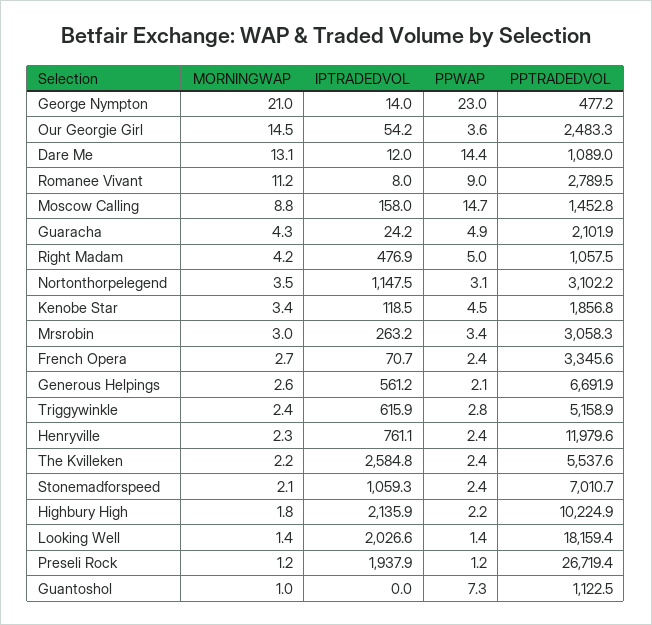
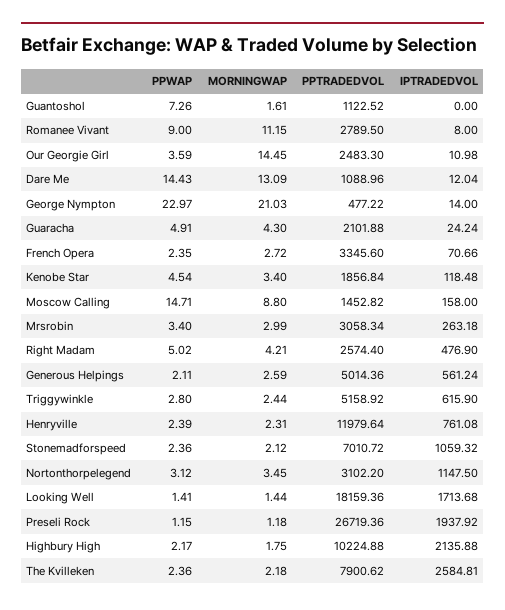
  {
    "MORNINGWAP": {
      "George Nympton": 21.03,
      "Our Georgie Girl": 14.45,
      "Dare Me": 13.09,
      "Romanee Vivant": 11.15,
      "Moscow Calling": 8.8,
      "Guaracha": 4.3,
      "Right Madam": 4.21,
      "Nortonthorpelegend": 3.45,
      "Kenobe Star": 3.4,
      "Mrsrobin": 2.99,
      "French Opera": 2.72,
      "Generous Helpings": 2.59,
      "Triggywinkle": 2.44,
      "Henryville": 2.31,
      "The Kvilleken": 2.18,
      "Stonemadforspeed": 2.12,
      "Highbury High": 1.75,
      "Looking Well": 1.44,
      "Preseli Rock": 1.18,
-     "Guantoshol": 1
+     "Guantoshol": 1.61
    },
    "IPTRADEDVOL": {
      "George Nympton": 14,
-     "Our Georgie Girl": 54.2,
+     "Our Georgie Girl": 10.98,
      "Dare Me": 12.04,
      "Romanee Vivant": 8,
      "Moscow Calling": 158,
      "Guaracha": 24.24,
      "Right Madam": 476.9,
      "Nortonthorpelegend": 1147.5,
      "Kenobe Star": 118.48,
      "Mrsrobin": 263.18,
      "French Opera": 70.66,
      "Generous Helpings": 561.24,
      "Triggywinkle": 615.9,
      "Henryville": 761.08,
      "The Kvilleken": 2584.81,
      "Stonemadforspeed": 1059.32,
      "Highbury High": 2135.88,
-     "Looking Well": 2026.6,
+     "Looking Well": 1713.68,
      "Preseli Rock": 1937.92,
      "Guantoshol": 0
    },
    "PPWAP": {
      "George Nympton": 22.97,
      "Our Georgie Girl": 3.59,
      "Dare Me": 14.43,
      "Romanee Vivant": 9,
      "Moscow Calling": 14.71,
      "Guaracha": 4.91,
      "Right Madam": 5.02,
      "Nortonthorpelegend": 3.12,
      "Kenobe Star": 4.54,
      "Mrsrobin": 3.4,
      "French Opera": 2.35,
      "Generous Helpings": 2.11,
      "Triggywinkle": 2.8,
      "Henryville": 2.39,
      "The Kvilleken": 2.36,
      "Stonemadforspeed": 2.36,
      "Highbury High": 2.17,
      "Looking Well": 1.41,
      "Preseli Rock": 1.15,
      "Guantoshol": 7.26
    },
    "PPTRADEDVOL": {
      "George Nympton": 477.22,
      "Our Georgie Girl": 2483.3,
      "Dare Me": 1088.96,
      "Romanee Vivant": 2789.5,
      "Moscow Calling": 1452.82,
      "Guaracha": 2101.88,
-     "Right Madam": 1057.5,
+     "Right Madam": 2574.4,
      "Nortonthorpelegend": 3102.2,
      "Kenobe Star": 1856.84,
      "Mrsrobin": 3058.34,
      "French Opera": 3345.6,
-     "Generous Helpings": 6691.9,
+     "Generous Helpings": 5014.36,
      "Triggywinkle": 5158.92,
      "Henryville": 11979.64,
-     "The Kvilleken": 5537.6,
+     "The Kvilleken": 7900.62,
      "Stonemadforspeed": 7010.72,
      "Highbury High": 10224.88,
      "Looking Well": 18159.36,
      "Preseli Rock": 26719.36,
      "Guantoshol": 1122.52
    }
  }

